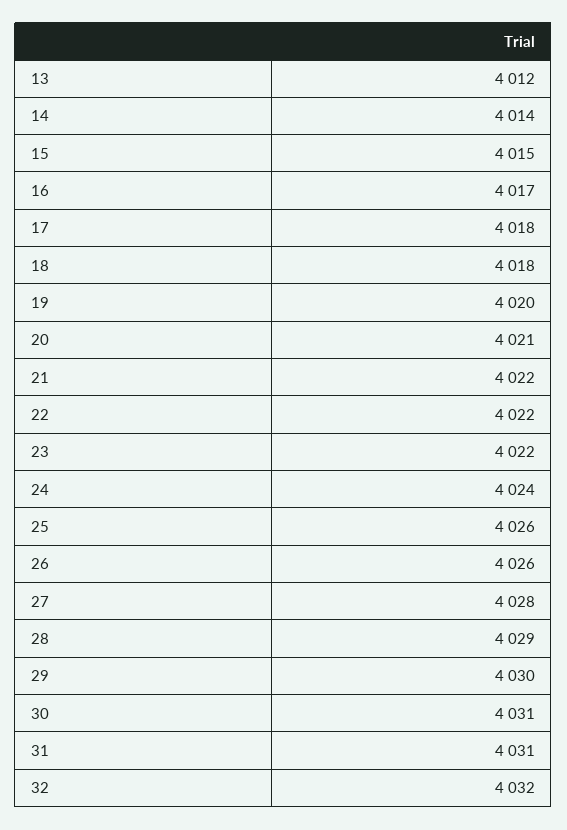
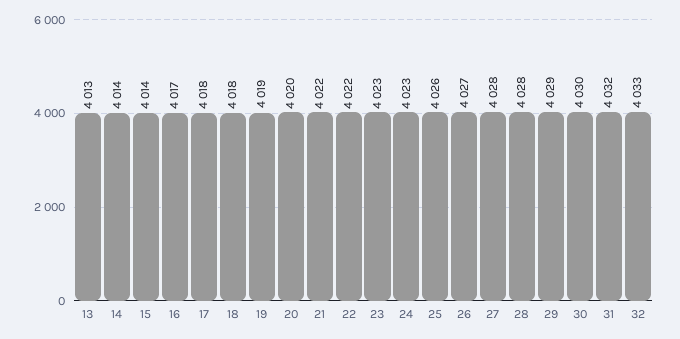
  {
-   "13": 4012,
+   "13": 4013,
    "14": 4014,
-   "15": 4015,
+   "15": 4014,
    "16": 4017,
    "17": 4018,
    "18": 4018,
-   "19": 4020,
+   "19": 4019,
-   "20": 4021,
+   "20": 4020,
    "21": 4022,
    "22": 4022,
-   "23": 4022,
+   "23": 4023,
-   "24": 4024,
+   "24": 4023,
    "25": 4026,
-   "26": 4026,
+   "26": 4027,
    "27": 4028,
-   "28": 4029,
+   "28": 4028,
-   "29": 4030,
+   "29": 4029,
-   "30": 4031,
+   "30": 4030,
-   "31": 4031,
+   "31": 4032,
-   "32": 4032
+   "32": 4033
  }

